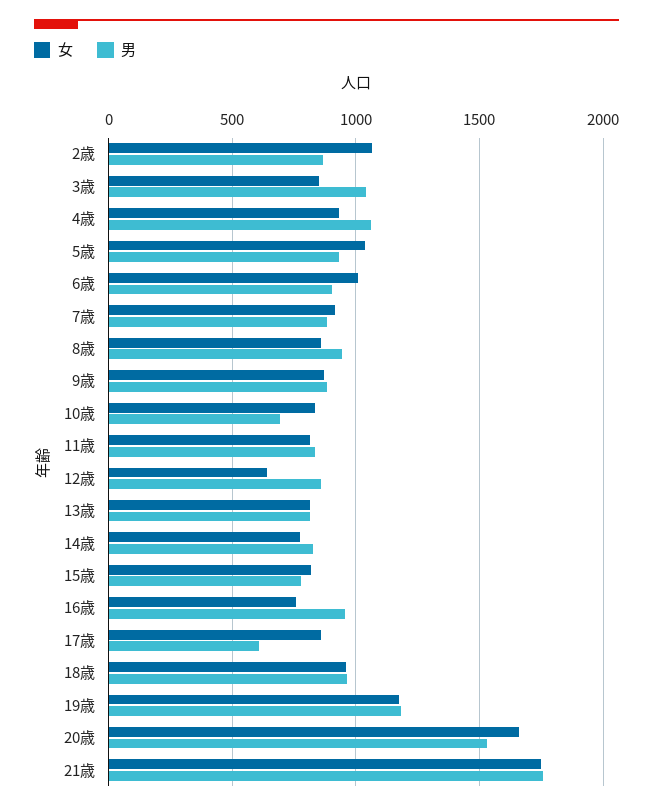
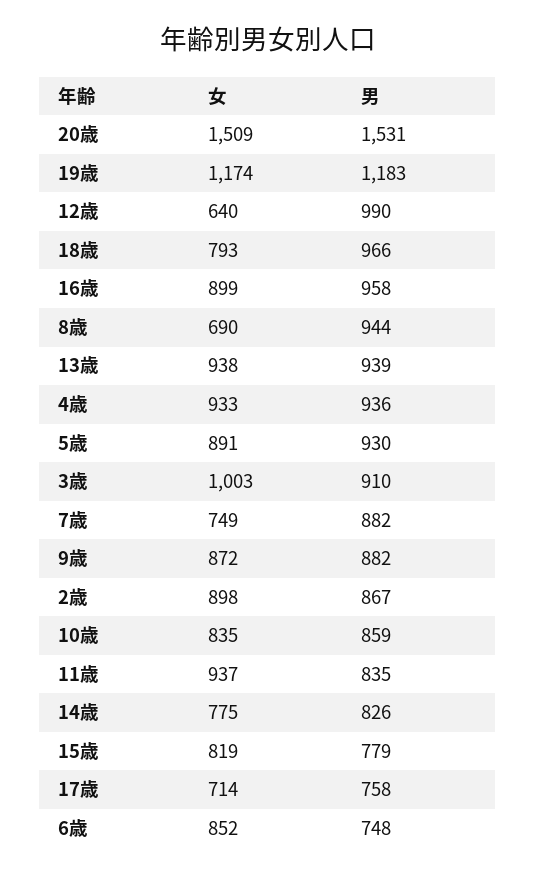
  {
    "女": {
-     "2歳": 1050,
+     "2歳": 898,
-     "3歳": 850,
+     "3歳": 1003,
      "4歳": 933,
-     "5歳": 1050,
+     "5歳": 891,
-     "6歳": 1000,
+     "6歳": 852,
-     "7歳": 900,
+     "7歳": 749,
-     "8歳": 850,
+     "8歳": 690,
      "9歳": 872,
      "10歳": 835,
-     "11歳": 800,
+     "11歳": 937,
      "12歳": 640,
-     "13歳": 800,
+     "13歳": 938,
      "14歳": 775,
      "15歳": 819,
-     "16歳": 750,
+     "16歳": 899,
-     "17歳": 850,
+     "17歳": 714,
-     "18歳": 950,
+     "18歳": 793,
      "19歳": 1174,
-     "20歳": 1650,
+     "20歳": 1509
-     "21歳": 1750
    },
    "男": {
      "2歳": 867,
-     "3歳": 1050,
+     "3歳": 910,
-     "4歳": 1050,
+     "4歳": 936,
      "5歳": 930,
-     "6歳": 900,
+     "6歳": 748,
      "7歳": 882,
      "8歳": 944,
      "9歳": 882,
-     "10歳": 700,
+     "10歳": 859,
      "11歳": 835,
-     "12歳": 850,
+     "12歳": 990,
-     "13歳": 800,
+     "13歳": 939,
      "14歳": 826,
      "15歳": 779,
      "16歳": 958,
-     "17歳": 600,
+     "17歳": 758,
      "18歳": 966,
      "19歳": 1183,
-     "20歳": 1531,
+     "20歳": 1531
-     "21歳": 1750
    }
  }

